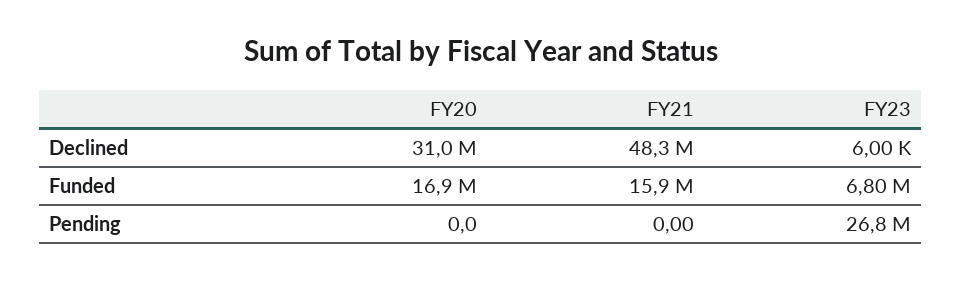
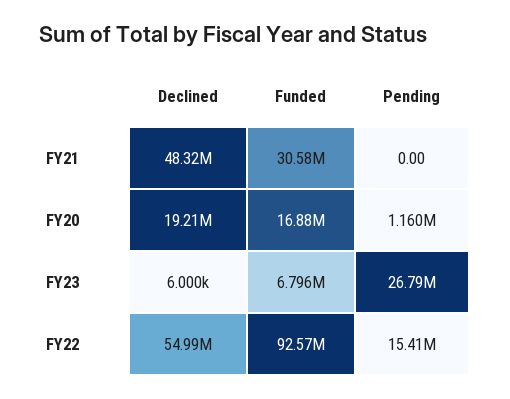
  {
    "FY20": {
-     "Declined": 31000000,
+     "Declined": 19210000,
      "Funded": 16880000,
-     "Pending": 0
+     "Pending": 1160000
    },
    "FY21": {
      "Declined": 48320000,
-     "Funded": 15900000,
+     "Funded": 30580000,
      "Pending": 0
    },
    "FY23": {
      "Declined": 6000,
      "Funded": 6796000,
      "Pending": 26790000
-   }
+   },
+   "FY22": {
+     "Declined": 54990000,
+     "Funded": 92570000,
+     "Pending": 15410000
+   }
  }

